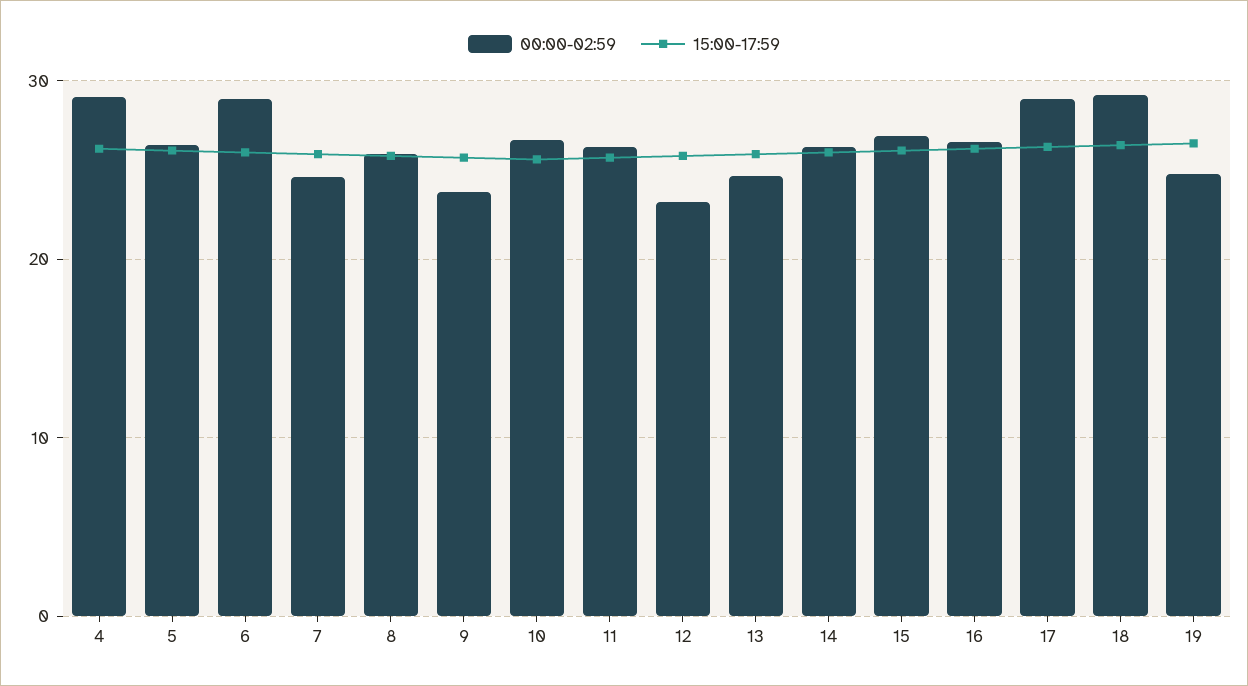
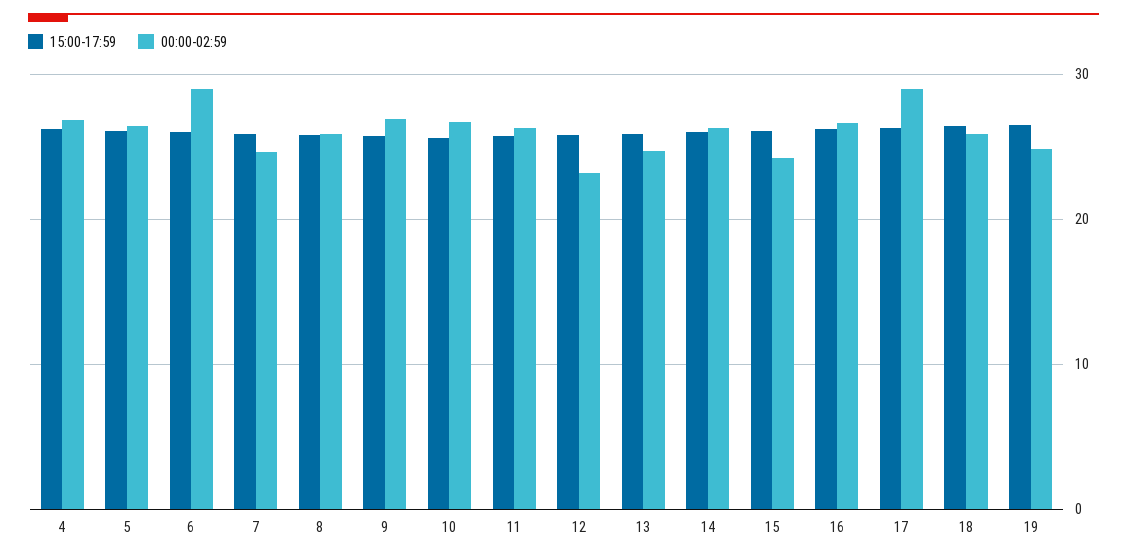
  {
    "00:00-02:59": {
-     "4": 29,
+     "4": 27,
      "5": 26,
      "6": 29,
      "7": 25,
      "8": 26,
-     "9": 24,
+     "9": 27,
      "10": 27,
      "11": 26,
      "12": 23,
      "13": 25,
      "14": 26,
-     "15": 27,
+     "15": 24,
      "16": 27,
      "17": 29,
-     "18": 29,
+     "18": 26,
      "19": 25
    },
    "15:00-17:59": {
      "4": 26,
      "5": 26,
      "6": 26,
      "7": 26,
      "8": 26,
      "9": 26,
      "10": 26,
      "11": 26,
      "12": 26,
      "13": 26,
      "14": 26,
      "15": 26,
      "16": 26,
      "17": 26,
      "18": 26,
      "19": 27
    }
  }

